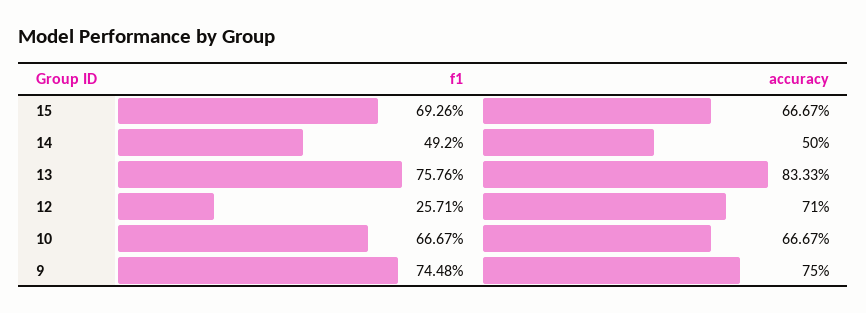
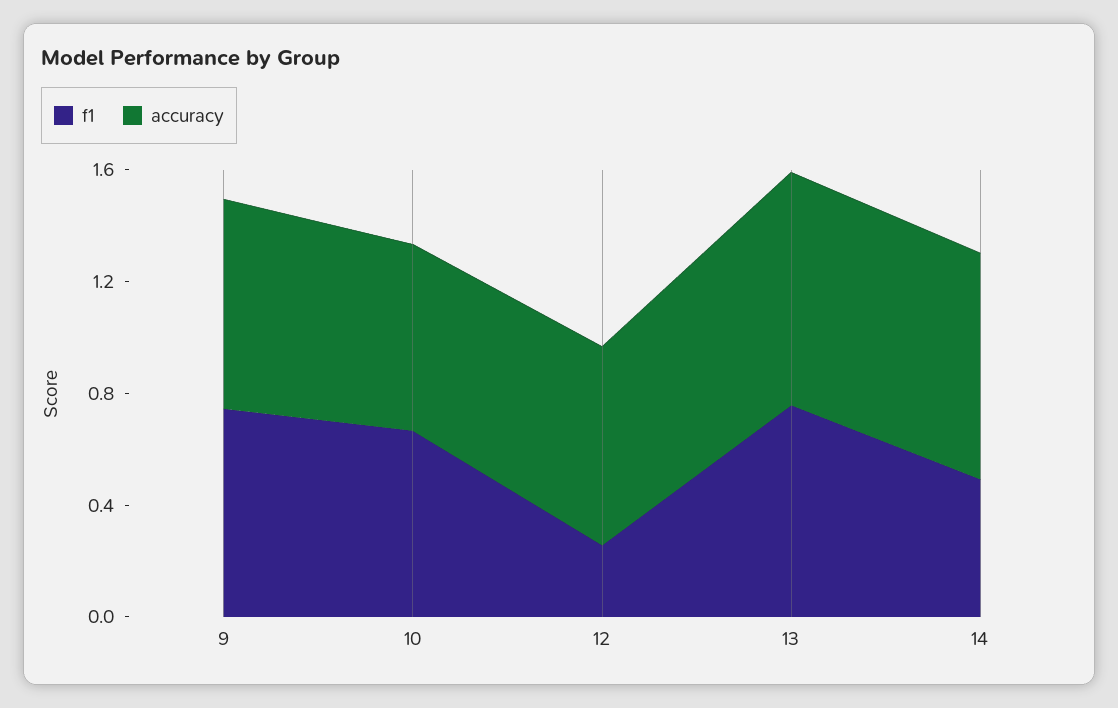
  {
    "f1": {
-     "15": 0.6926,
      "14": 0.492,
      "13": 0.7576,
      "12": 0.2571,
      "10": 0.6667,
      "9": 0.7448
    },
    "accuracy": {
-     "15": 0.6667,
-     "14": 0.5,
+     "14": 0.8,
      "13": 0.8333,
      "12": 0.71,
      "10": 0.6667,
      "9": 0.75
    }
  }

